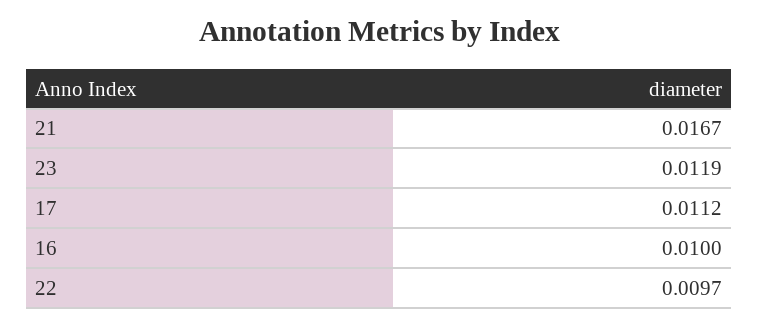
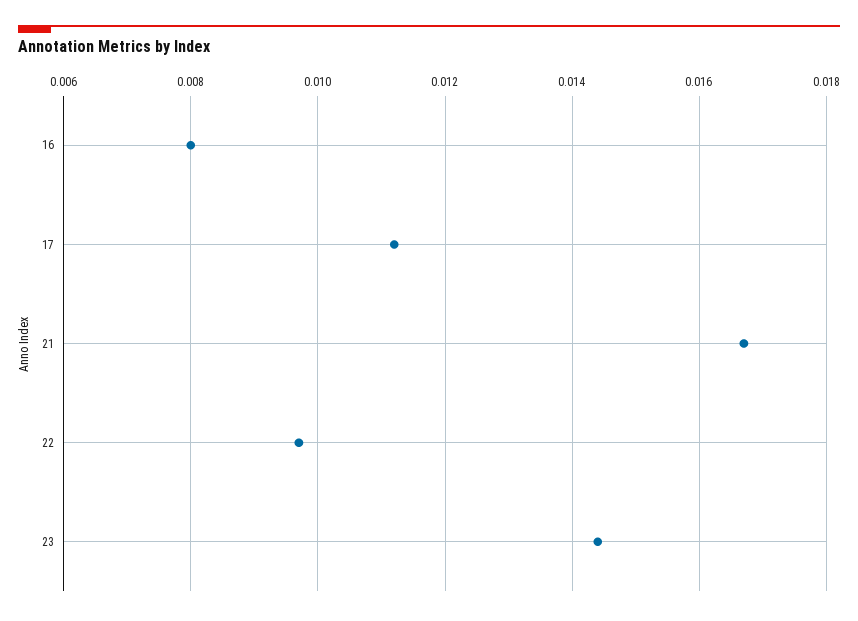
  {
    "21": 0.0167,
-   "23": 0.0119,
+   "23": 0.0145,
    "17": 0.0112,
-   "16": 0.01,
+   "16": 0.008,
    "22": 0.0097
  }

